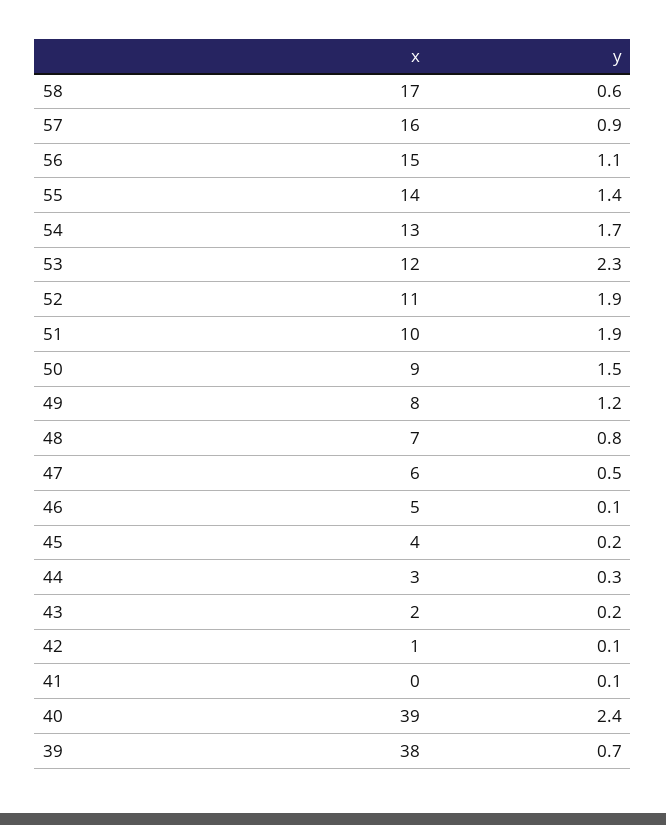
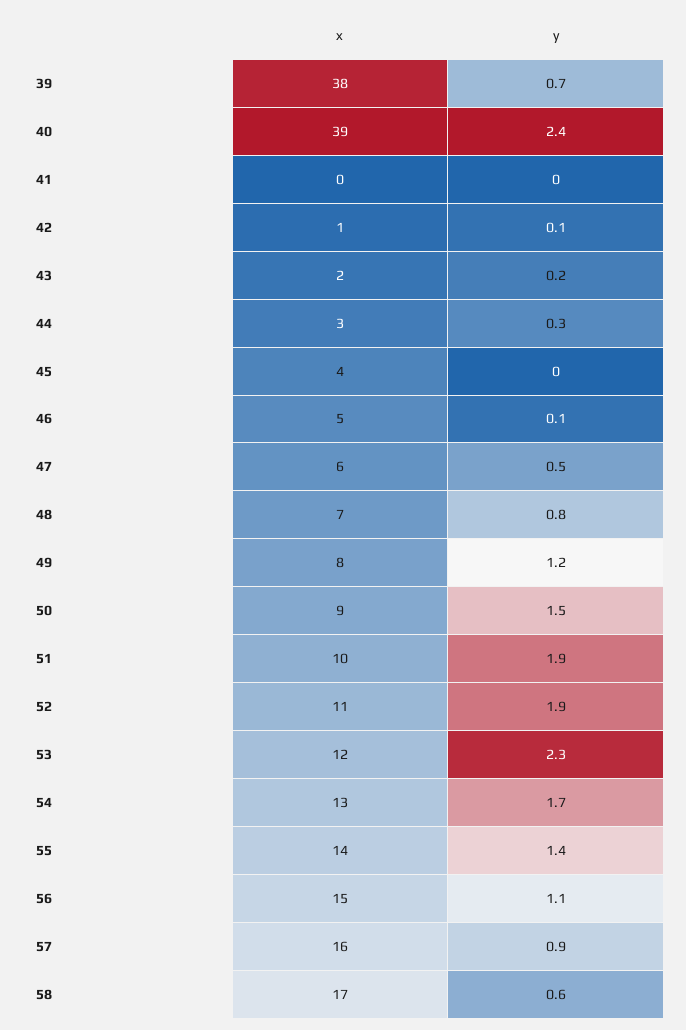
  {
    "x": {
      "58": 17,
      "57": 16,
      "56": 15,
      "55": 14,
      "54": 13,
      "53": 12,
      "52": 11,
      "51": 10,
      "50": 9,
      "49": 8,
      "48": 7,
      "47": 6,
      "46": 5,
      "45": 4,
      "44": 3,
      "43": 2,
      "42": 1,
      "41": 0,
      "40": 39,
      "39": 38
    },
    "y": {
      "58": 0.6,
      "57": 0.9,
      "56": 1.1,
      "55": 1.4,
      "54": 1.7,
      "53": 2.3,
      "52": 1.9,
      "51": 1.9,
      "50": 1.5,
      "49": 1.2,
      "48": 0.8,
      "47": 0.5,
      "46": 0.1,
-     "45": 0.2,
+     "45": 0,
      "44": 0.3,
      "43": 0.2,
      "42": 0.1,
-     "41": 0.1,
+     "41": 0,
      "40": 2.4,
      "39": 0.7
    }
  }

